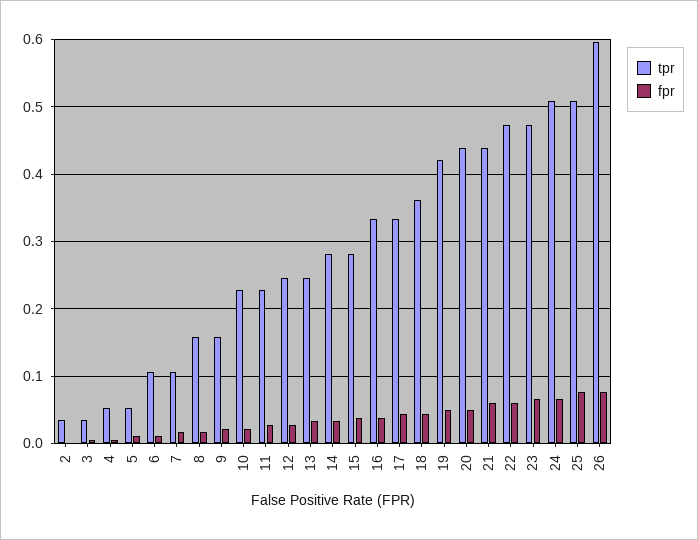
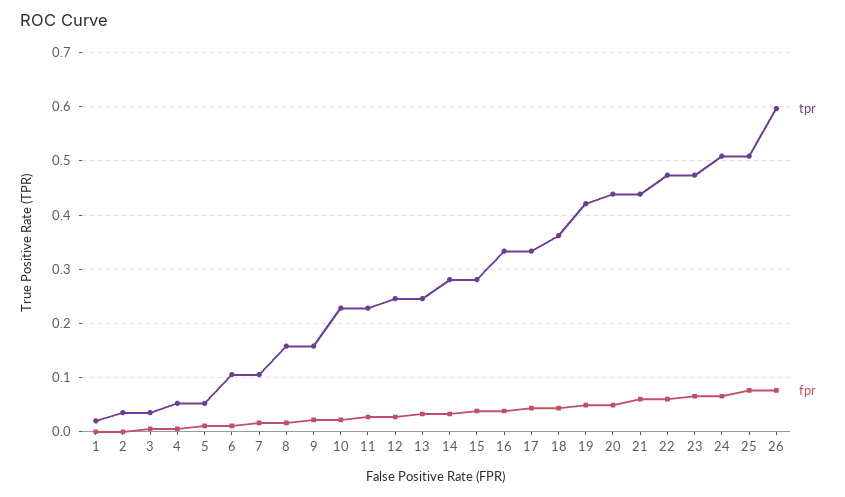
  {
    "tpr": {
      "2": 0.04,
      "3": 0.04,
      "4": 0.05,
      "5": 0.05,
      "6": 0.11,
      "7": 0.11,
      "8": 0.16,
      "9": 0.16,
      "10": 0.23,
      "11": 0.23,
      "12": 0.25,
      "13": 0.25,
      "14": 0.28,
      "15": 0.28,
      "16": 0.33,
      "17": 0.33,
      "18": 0.36,
      "19": 0.42,
      "20": 0.44,
      "21": 0.44,
      "22": 0.47,
      "23": 0.47,
      "24": 0.51,
      "25": 0.51,
-     "26": 0.6
+     "26": 0.6,
+     "1": 0.02
    },
    "fpr": {
      "2": 0,
      "3": 0.01,
      "4": 0.01,
      "5": 0.01,
      "6": 0.01,
      "7": 0.02,
      "8": 0.02,
      "9": 0.02,
      "10": 0.02,
      "11": 0.03,
      "12": 0.03,
      "13": 0.03,
      "14": 0.03,
      "15": 0.04,
      "16": 0.04,
      "17": 0.04,
      "18": 0.04,
      "19": 0.05,
      "20": 0.05,
      "21": 0.06,
      "22": 0.06,
      "23": 0.07,
      "24": 0.07,
      "25": 0.08,
-     "26": 0.08
+     "26": 0.08,
+     "1": 0
    }
  }

